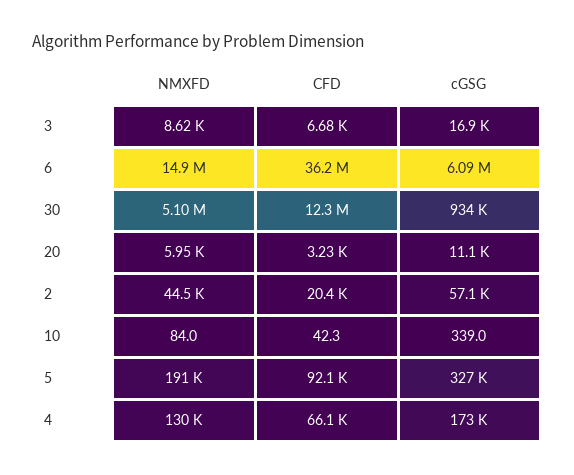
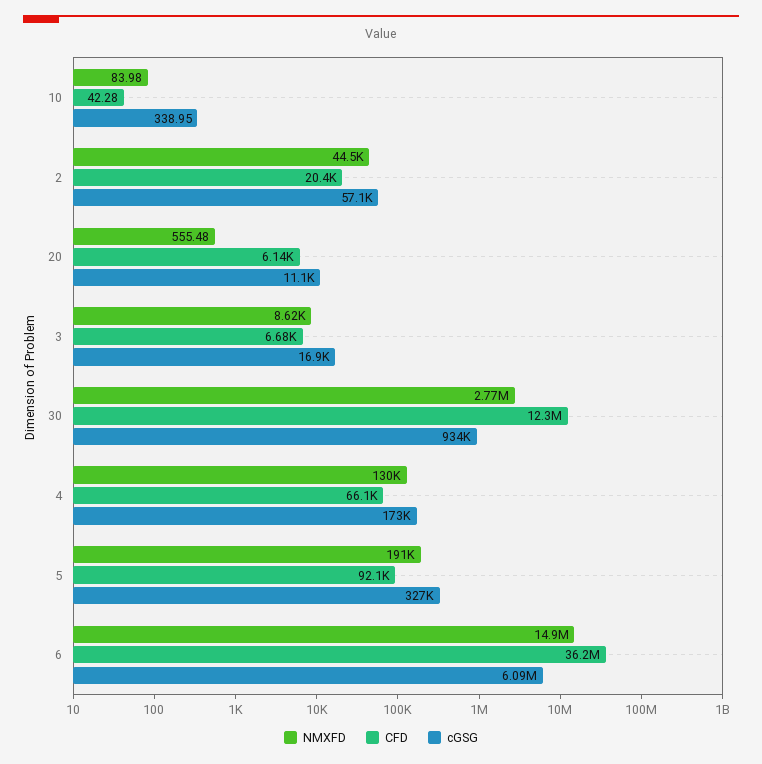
  {
    "NMXFD": {
      "3": 8620,
      "6": 14900000,
-     "30": 5100000,
+     "30": 2770000,
-     "20": 5950,
+     "20": 555.48,
      "2": 44500,
      "10": 83.98,
      "5": 191000,
      "4": 130000
    },
    "CFD": {
      "3": 6680,
      "6": 36200000,
      "30": 12300000,
-     "20": 3230,
+     "20": 6140,
      "2": 20400,
      "10": 42.28,
      "5": 92100,
      "4": 66100
    },
    "cGSG": {
      "3": 16900,
      "6": 6090000,
      "30": 934000,
      "20": 11100,
      "2": 57100,
      "10": 338.95,
      "5": 327000,
      "4": 173000
    }
  }

